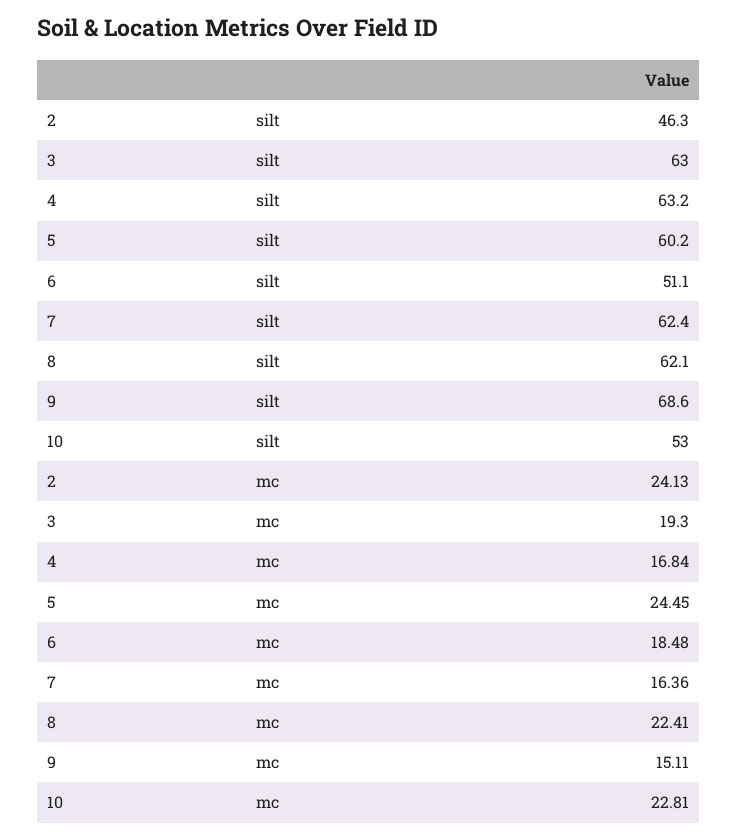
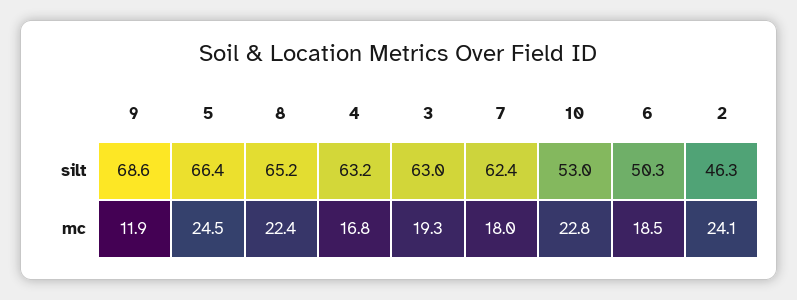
  {
    "2": {
      "silt": 46.3,
      "mc": 24.13
    },
    "3": {
      "silt": 63,
      "mc": 19.3
    },
    "4": {
      "silt": 63.2,
      "mc": 16.84
    },
    "5": {
-     "silt": 60.2,
+     "silt": 66.4,
      "mc": 24.45
    },
    "6": {
-     "silt": 51.1,
+     "silt": 50.3,
      "mc": 18.48
    },
    "7": {
      "silt": 62.4,
-     "mc": 16.36
+     "mc": 18
    },
    "8": {
-     "silt": 62.1,
+     "silt": 65.2,
      "mc": 22.41
    },
    "9": {
      "silt": 68.6,
-     "mc": 15.11
+     "mc": 11.9
    },
    "10": {
      "silt": 53,
      "mc": 22.81
    }
  }

